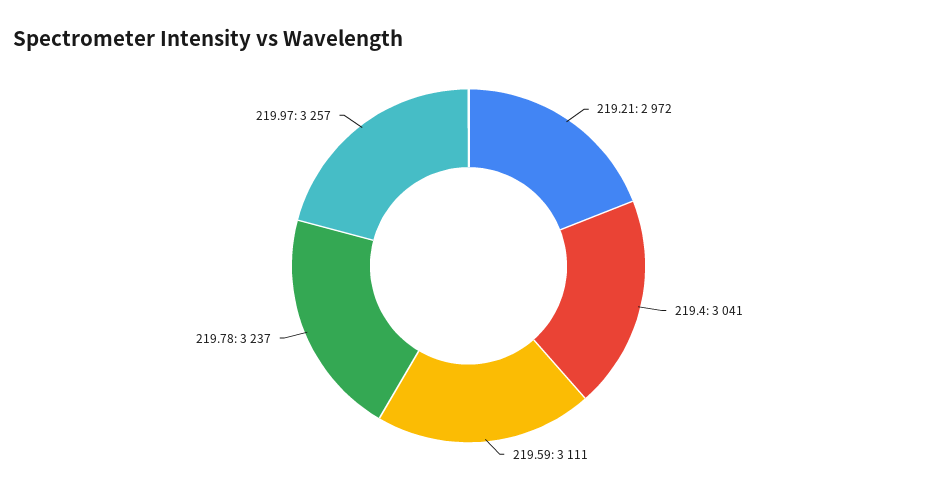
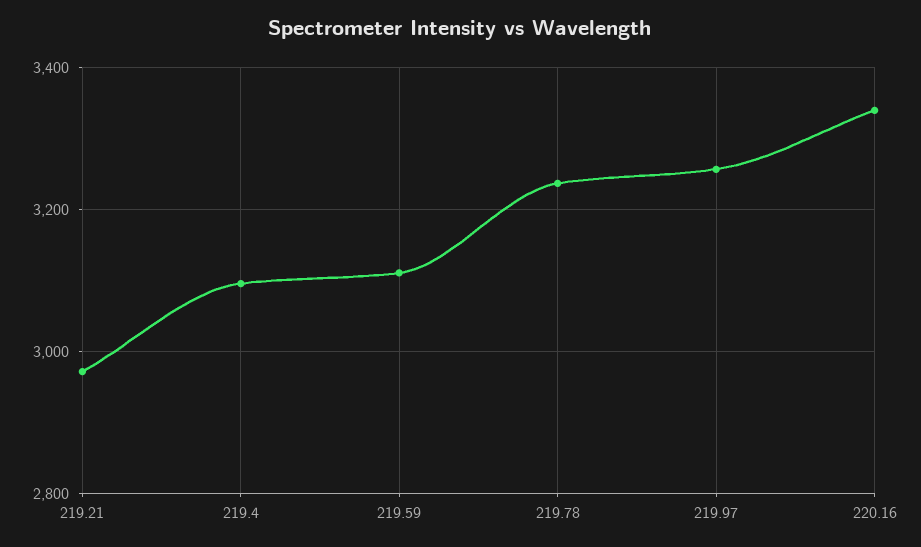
  {
    "219.21": 2972,
-   "219.4": 3041,
+   "219.4": 3100,
    "219.59": 3111,
    "219.78": 3237,
-   "219.97": 3257
+   "219.97": 3257,
+   "220.16": 3340
  }

